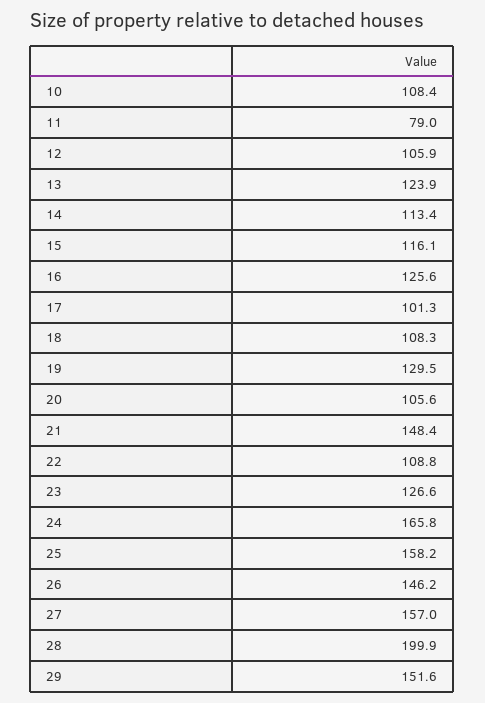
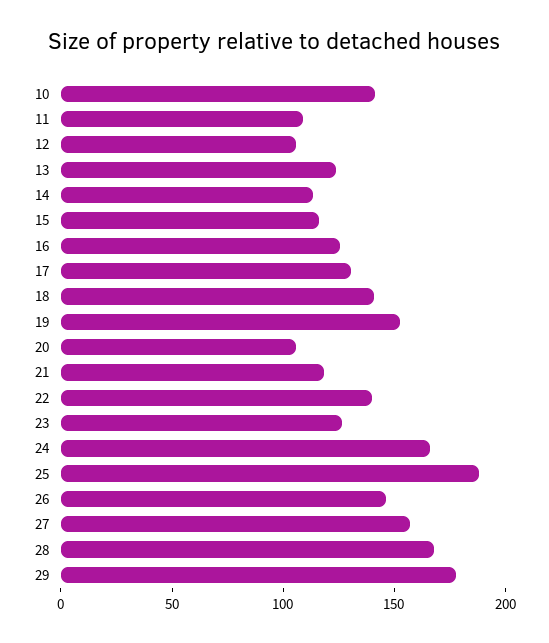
  {
-   "10": 108.4,
+   "10": 140,
-   "11": 79,
+   "11": 110,
    "12": 105.9,
    "13": 123.9,
    "14": 113.4,
    "15": 116.1,
    "16": 125.6,
-   "17": 101.3,
+   "17": 130,
-   "18": 108.3,
+   "18": 140,
-   "19": 129.5,
+   "19": 150,
    "20": 105.6,
-   "21": 148.4,
+   "21": 120,
-   "22": 108.8,
+   "22": 140,
    "23": 126.6,
    "24": 165.8,
-   "25": 158.2,
+   "25": 190,
    "26": 146.2,
    "27": 157,
-   "28": 199.9,
+   "28": 170,
-   "29": 151.6
+   "29": 180
  }

